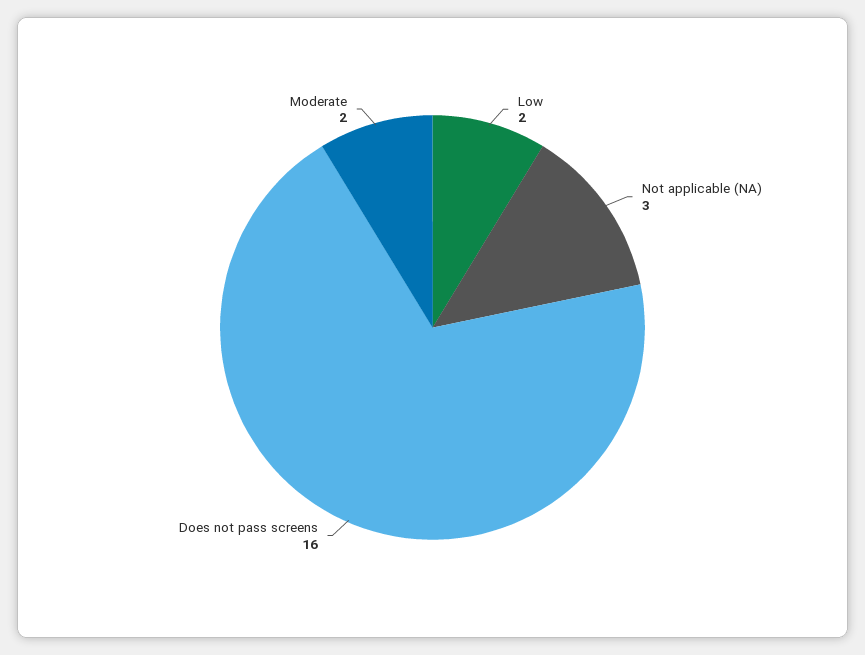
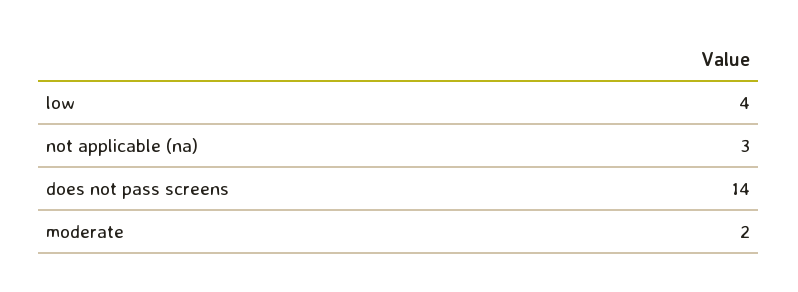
  {
-   "Low": 2,
+   "Low": 4,
    "Not applicable (NA)": 3,
-   "Does not pass screens": 16,
+   "Does not pass screens": 14,
    "Moderate": 2
  }

